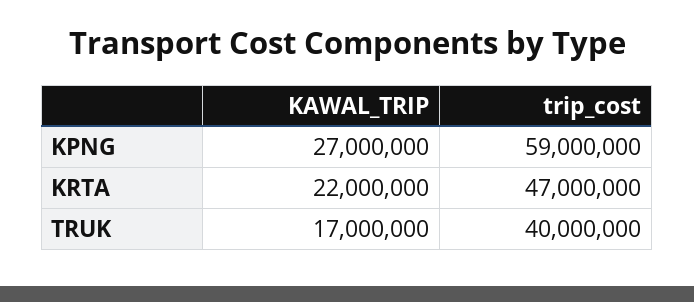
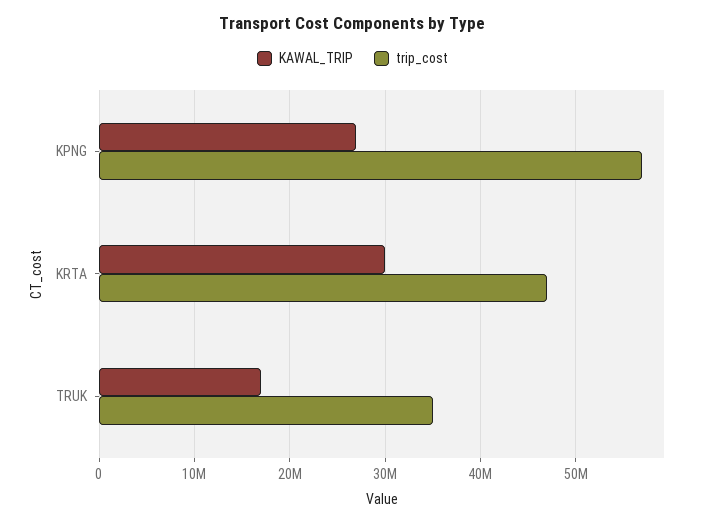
  {
    "KAWAL_TRIP": {
      "KPNG": 27000000,
-     "KRTA": 22000000,
+     "KRTA": 30000000,
      "TRUK": 17000000
    },
    "trip_cost": {
-     "KPNG": 59000000,
+     "KPNG": 57000000,
      "KRTA": 47000000,
-     "TRUK": 40000000
+     "TRUK": 35000000
    }
  }

